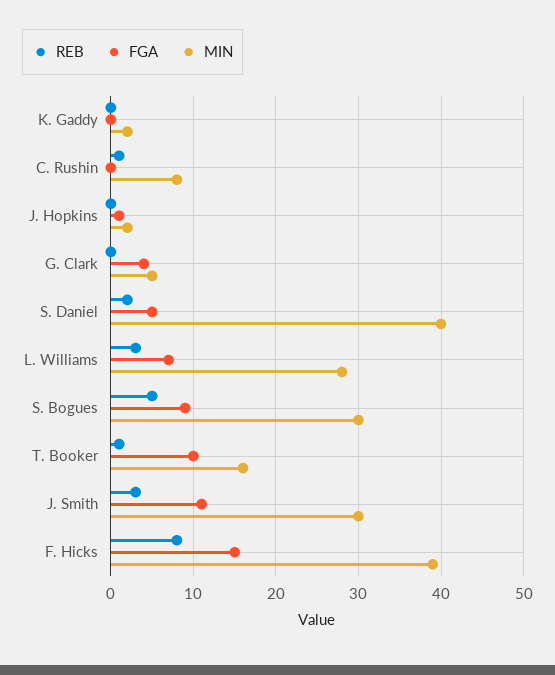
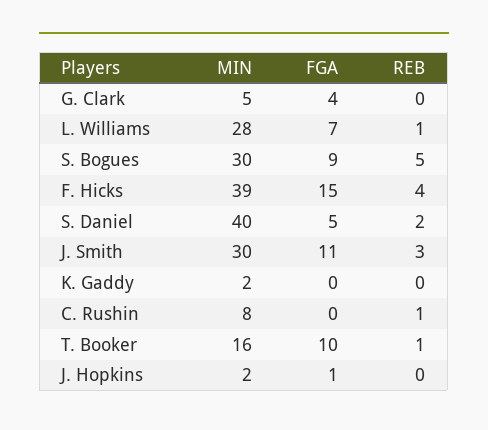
  {
    "REB": {
      "K. Gaddy": 0,
      "C. Rushin": 1,
      "J. Hopkins": 0,
      "G. Clark": 0,
      "S. Daniel": 2,
-     "L. Williams": 3,
+     "L. Williams": 1,
      "S. Bogues": 5,
      "T. Booker": 1,
      "J. Smith": 3,
-     "F. Hicks": 8
+     "F. Hicks": 4
    },
    "FGA": {
      "K. Gaddy": 0,
      "C. Rushin": 0,
      "J. Hopkins": 1,
      "G. Clark": 4,
      "S. Daniel": 5,
      "L. Williams": 7,
      "S. Bogues": 9,
      "T. Booker": 10,
      "J. Smith": 11,
      "F. Hicks": 15
    },
    "MIN": {
      "K. Gaddy": 2,
      "C. Rushin": 8,
      "J. Hopkins": 2,
      "G. Clark": 5,
      "S. Daniel": 40,
      "L. Williams": 28,
      "S. Bogues": 30,
      "T. Booker": 16,
      "J. Smith": 30,
      "F. Hicks": 39
    }
  }

